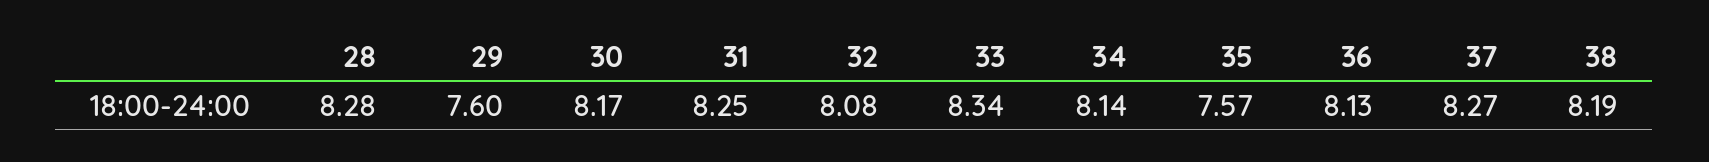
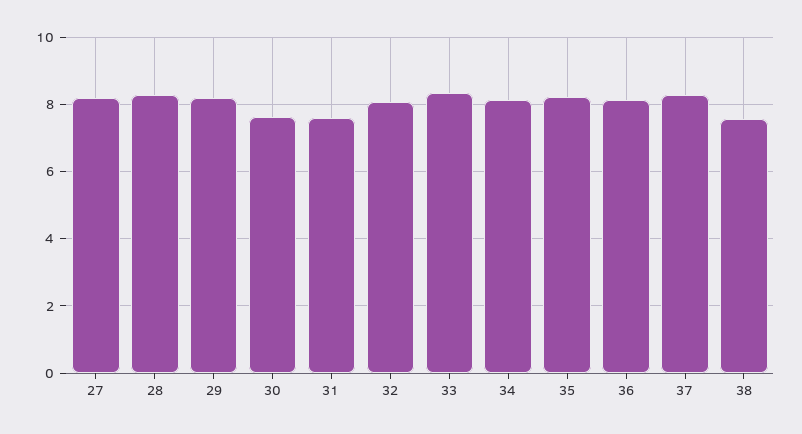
  {
    "28": 8.28,
-   "29": 7.6,
+   "29": 8.2,
-   "30": 8.17,
+   "30": 7.6,
-   "31": 8.25,
+   "31": 7.6,
    "32": 8.08,
    "33": 8.34,
    "34": 8.14,
-   "35": 7.57,
+   "35": 8.2,
    "36": 8.13,
    "37": 8.27,
-   "38": 8.19
+   "38": 7.6,
+   "27": 8.2
  }

